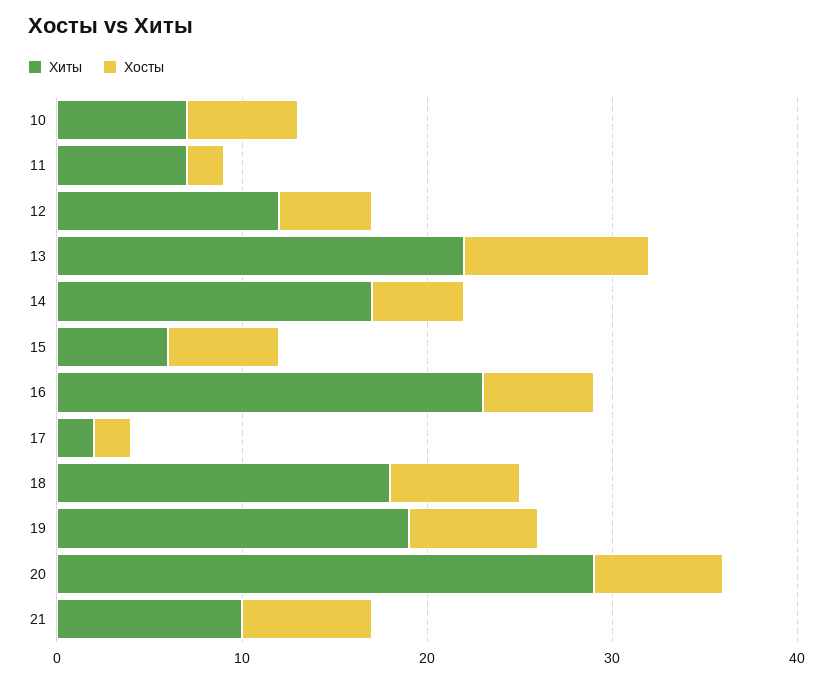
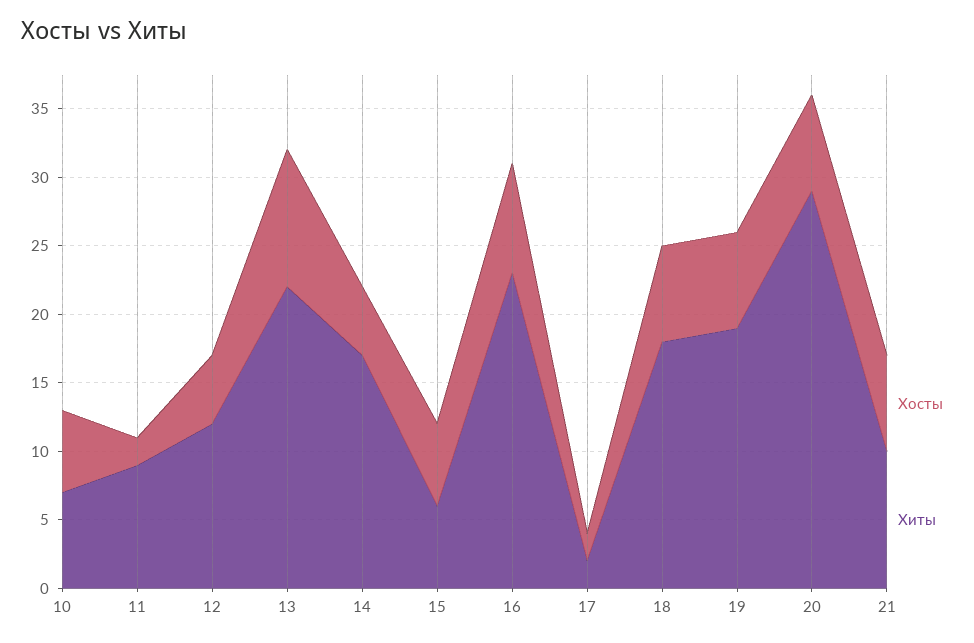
  {
    "Хиты": {
      "10": 7,
-     "11": 7,
+     "11": 9,
      "12": 12,
      "13": 22,
      "14": 17,
      "15": 6,
      "16": 23,
      "17": 2,
      "18": 18,
      "19": 19,
      "20": 29,
      "21": 10
    },
    "Хосты": {
      "10": 6,
      "11": 2,
      "12": 5,
      "13": 10,
      "14": 5,
      "15": 6,
-     "16": 6,
+     "16": 8,
      "17": 2,
      "18": 7,
      "19": 7,
      "20": 7,
      "21": 7
    }
  }

